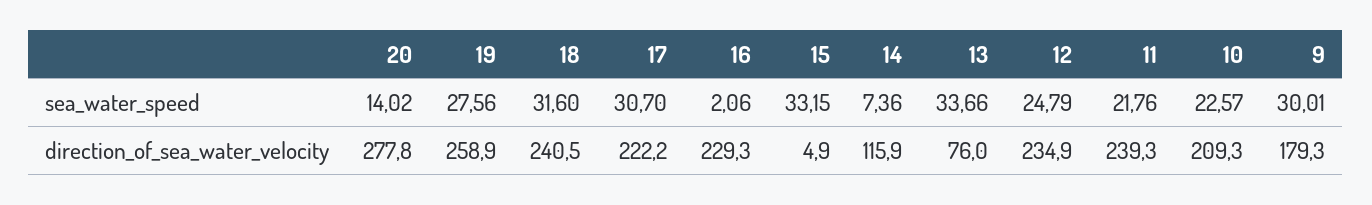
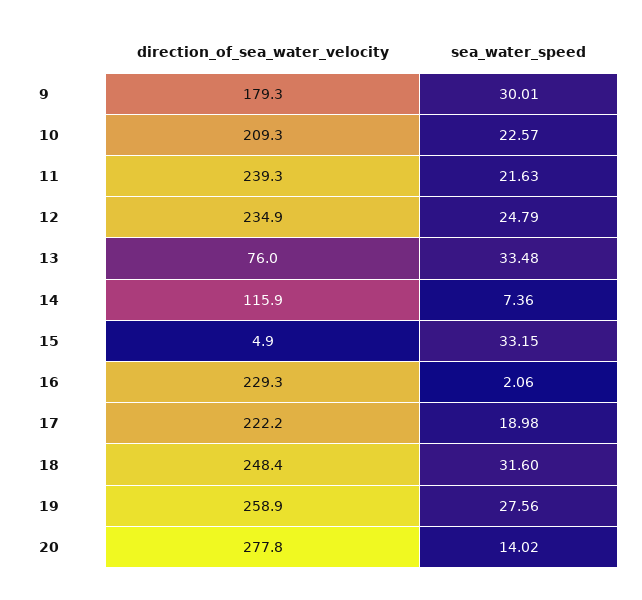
  {
    "20": {
      "sea_water_speed": 14.02,
      "direction_of_sea_water_velocity": 277.8
    },
    "19": {
      "sea_water_speed": 27.56,
      "direction_of_sea_water_velocity": 258.9
    },
    "18": {
      "sea_water_speed": 31.6,
-     "direction_of_sea_water_velocity": 240.5
+     "direction_of_sea_water_velocity": 248.4
    },
    "17": {
-     "sea_water_speed": 30.7,
+     "sea_water_speed": 18.98,
      "direction_of_sea_water_velocity": 222.2
    },
    "16": {
      "sea_water_speed": 2.06,
      "direction_of_sea_water_velocity": 229.3
    },
    "15": {
      "sea_water_speed": 33.15,
      "direction_of_sea_water_velocity": 4.9
    },
    "14": {
      "sea_water_speed": 7.36,
      "direction_of_sea_water_velocity": 115.9
    },
    "13": {
-     "sea_water_speed": 33.66,
+     "sea_water_speed": 33.48,
      "direction_of_sea_water_velocity": 76
    },
    "12": {
      "sea_water_speed": 24.79,
      "direction_of_sea_water_velocity": 234.9
    },
    "11": {
-     "sea_water_speed": 21.76,
+     "sea_water_speed": 21.63,
      "direction_of_sea_water_velocity": 239.3
    },
    "10": {
      "sea_water_speed": 22.57,
      "direction_of_sea_water_velocity": 209.3
    },
    "9": {
      "sea_water_speed": 30.01,
      "direction_of_sea_water_velocity": 179.3
    }
  }

